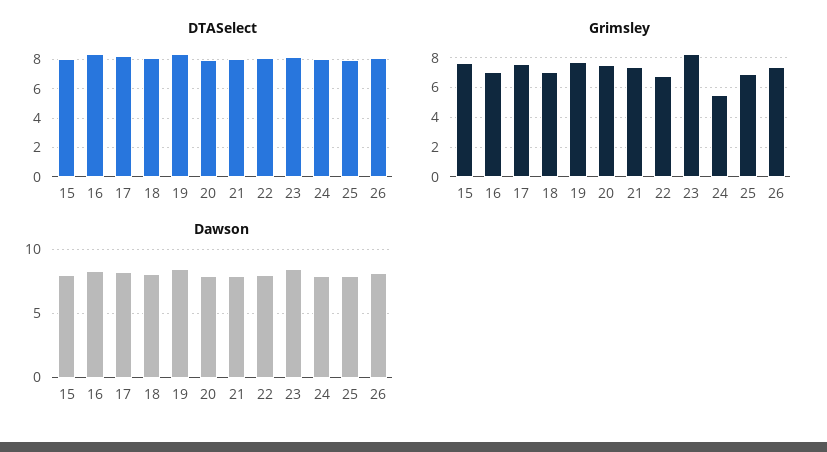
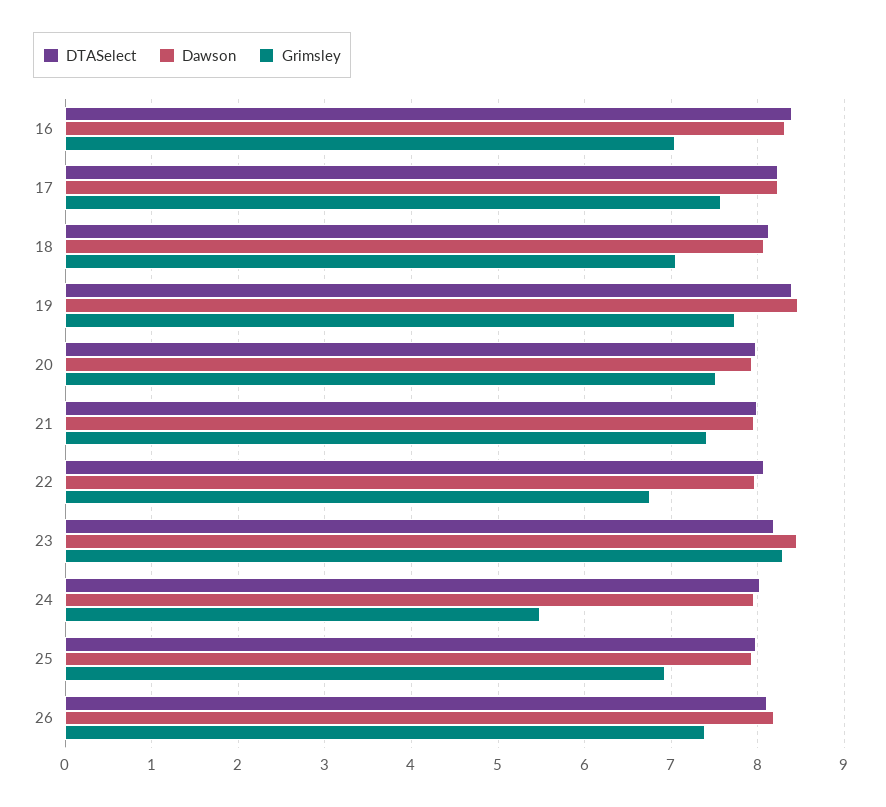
  {
    "DTASelect": {
-     "15": 8,
      "16": 8.4,
      "17": 8.2,
      "18": 8.1,
      "19": 8.4,
      "20": 8,
      "21": 8,
      "22": 8.1,
      "23": 8.2,
      "24": 8,
      "25": 8,
      "26": 8.1
    },
    "Grimsley": {
-     "15": 7.5,
      "16": 7,
      "17": 7.6,
      "18": 7.1,
      "19": 7.7,
      "20": 7.5,
      "21": 7.4,
      "22": 6.8,
      "23": 8.3,
      "24": 5.5,
      "25": 6.9,
      "26": 7.4
    },
    "Dawson": {
-     "15": 8,
      "16": 8.3,
      "17": 8.2,
      "18": 8.1,
      "19": 8.5,
      "20": 7.9,
      "21": 8,
      "22": 8,
      "23": 8.4,
      "24": 8,
      "25": 7.9,
      "26": 8.2
    }
  }

